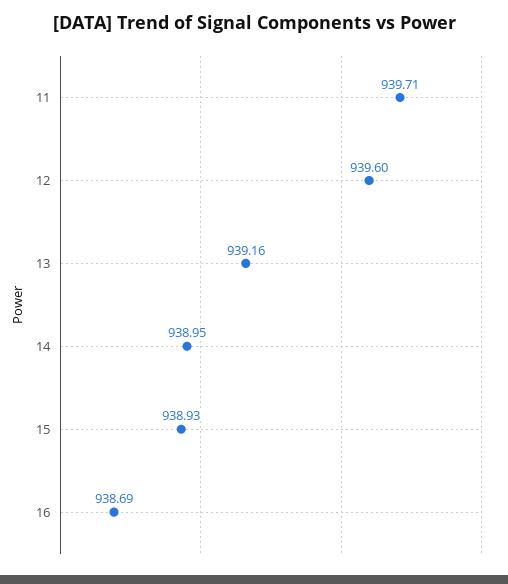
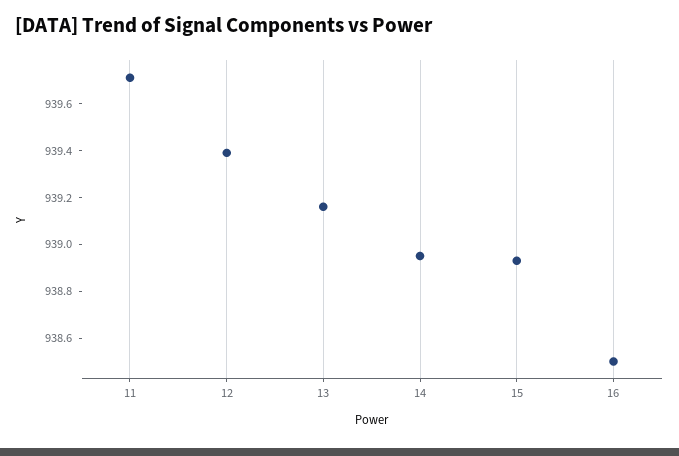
  {
    "11": 939.71,
-   "12": 939.6,
+   "12": 939.4,
    "13": 939.16,
    "14": 938.95,
    "15": 938.93,
-   "16": 938.69
+   "16": 938.5
  }

